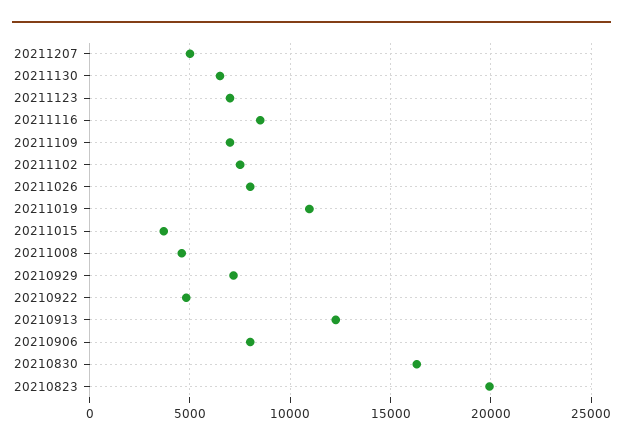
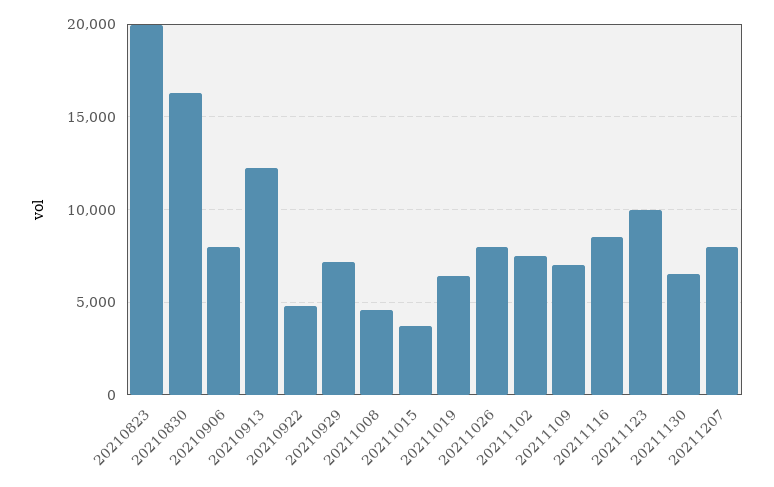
  {
-   "20211207": 5000,
+   "20211207": 8000,
    "20211130": 6500,
-   "20211123": 7000,
+   "20211123": 10000,
    "20211116": 8500,
    "20211109": 7000,
    "20211102": 7500,
    "20211026": 8000,
-   "20211019": 11000,
+   "20211019": 6500,
    "20211015": 3500,
    "20211008": 4500,
    "20210929": 7000,
    "20210922": 5000,
    "20210913": 12500,
    "20210906": 8000,
    "20210830": 16500,
    "20210823": 20000
  }

